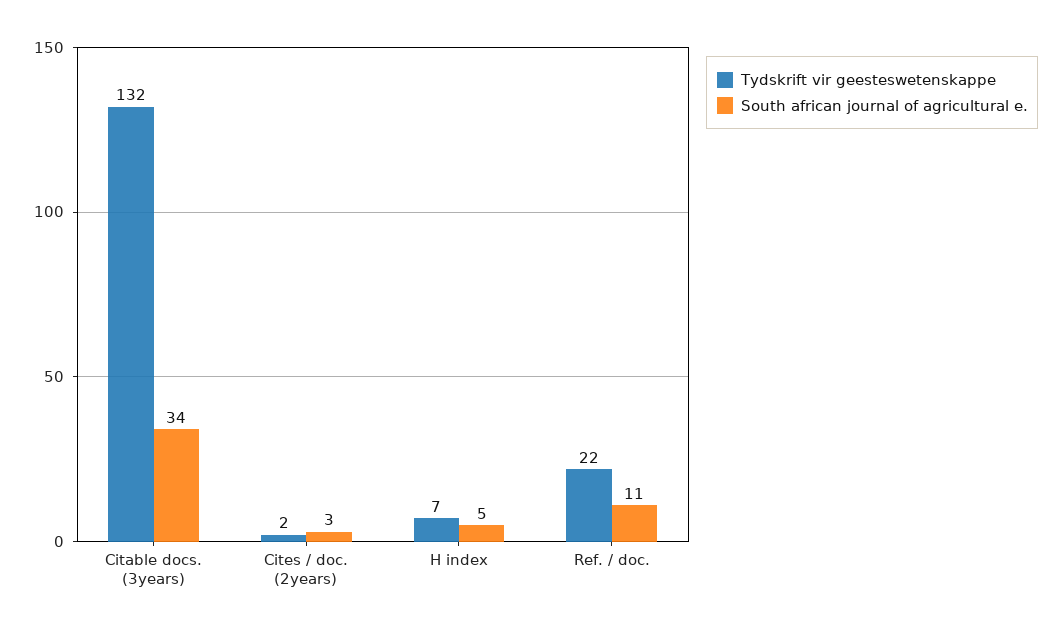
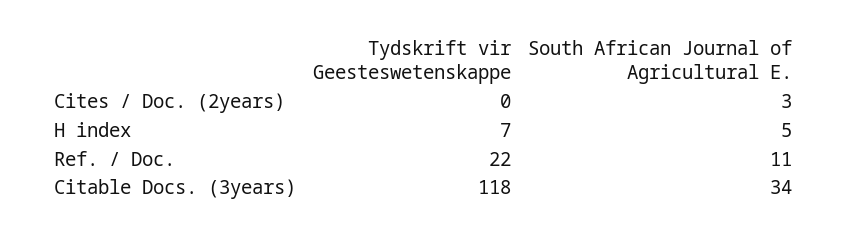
  {
    "Tydskrift vir geesteswetenskappe": {
-     "Citable docs. (3years)": 132,
+     "Citable docs. (3years)": 118,
-     "Cites / doc. (2years)": 2,
+     "Cites / doc. (2years)": 0,
      "H index": 7,
      "Ref. / doc.": 22
    },
    "South african journal of agricultural e.": {
      "Citable docs. (3years)": 34,
      "Cites / doc. (2years)": 3,
      "H index": 5,
      "Ref. / doc.": 11
    }
  }

